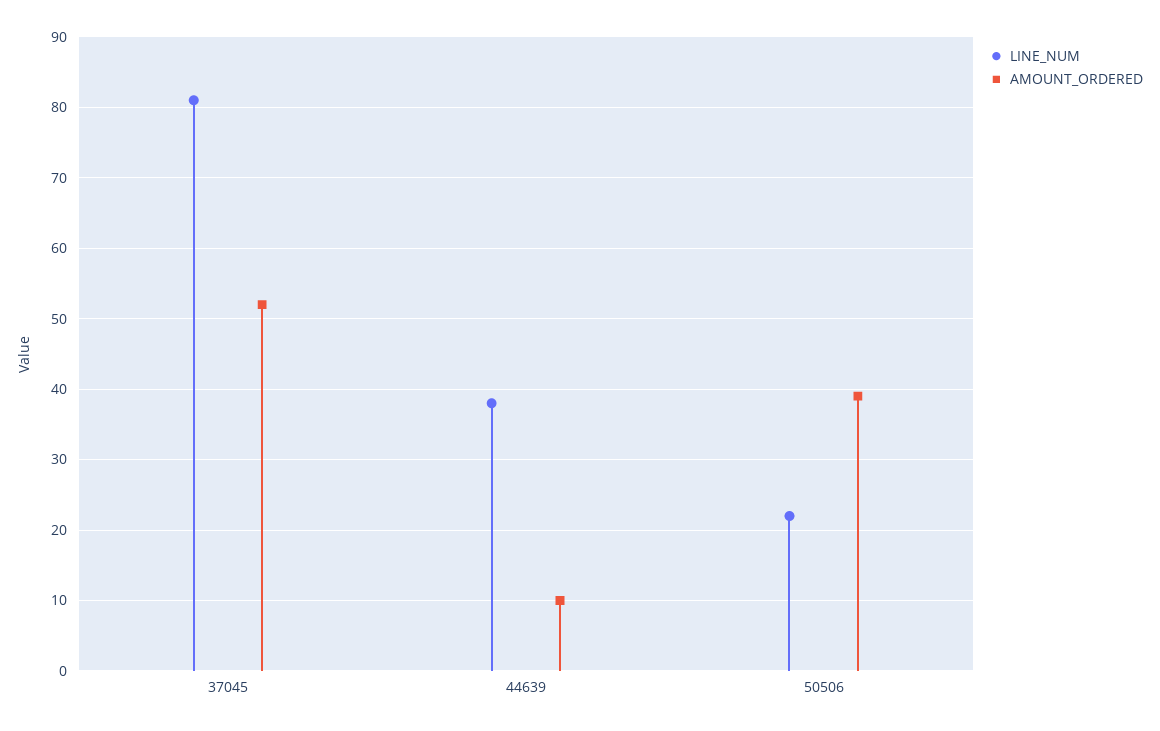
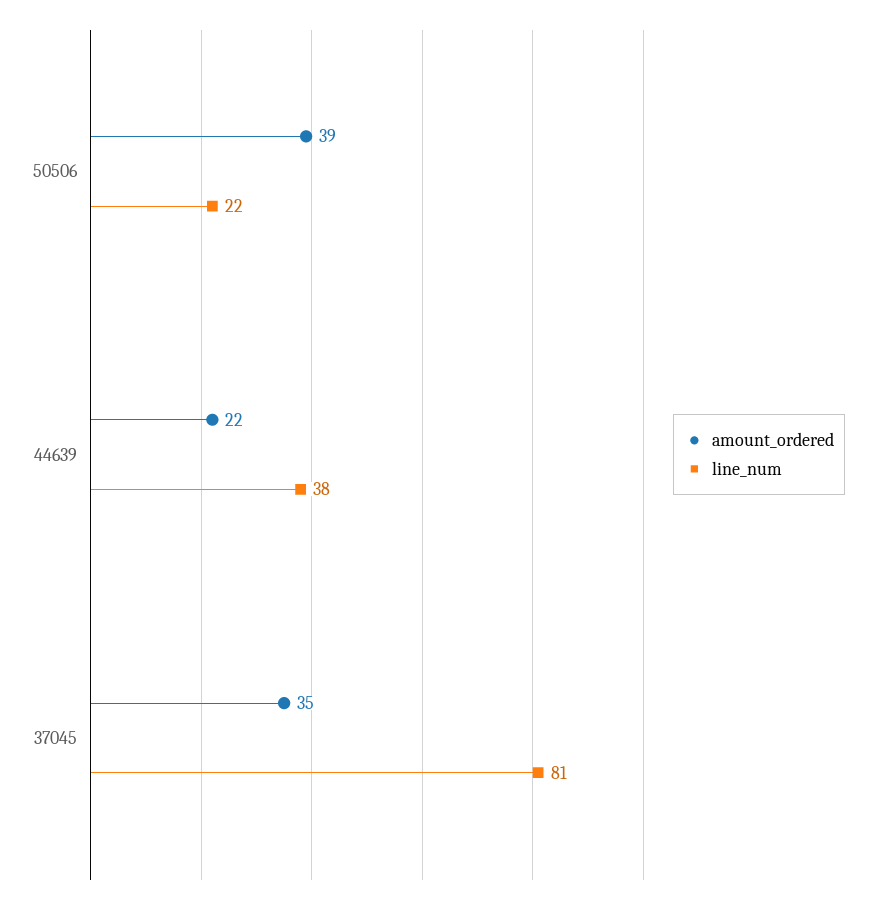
  {
    "LINE_NUM": {
      "37045": 81,
      "44639": 38,
      "50506": 22
    },
    "AMOUNT_ORDERED": {
-     "37045": 52,
+     "37045": 35,
-     "44639": 10,
+     "44639": 22,
      "50506": 39
    }
  }

